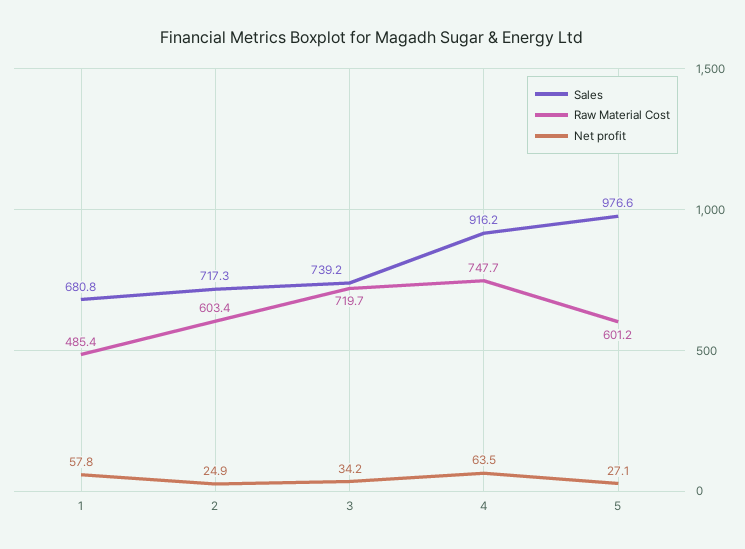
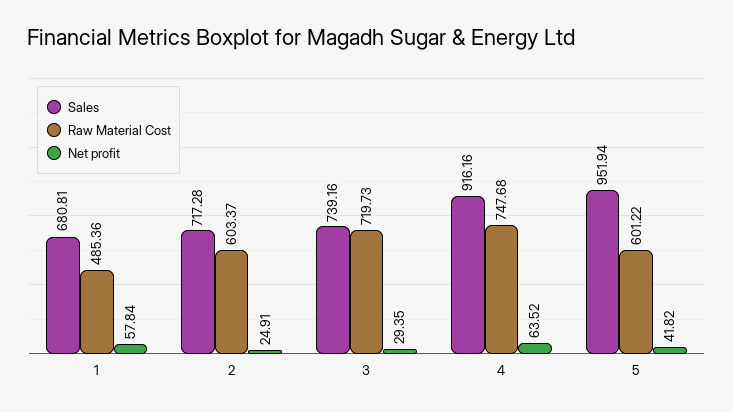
  {
    "Sales": {
      "1": 680.81,
      "2": 717.28,
      "3": 739.16,
      "4": 916.16,
-     "5": 976.6
+     "5": 951.94
    },
    "Raw Material Cost": {
      "1": 485.36,
      "2": 603.37,
      "3": 719.73,
      "4": 747.68,
      "5": 601.22
    },
    "Net profit": {
      "1": 57.84,
      "2": 24.91,
-     "3": 34.2,
+     "3": 29.35,
      "4": 63.52,
-     "5": 27.1
+     "5": 41.82
    }
  }

